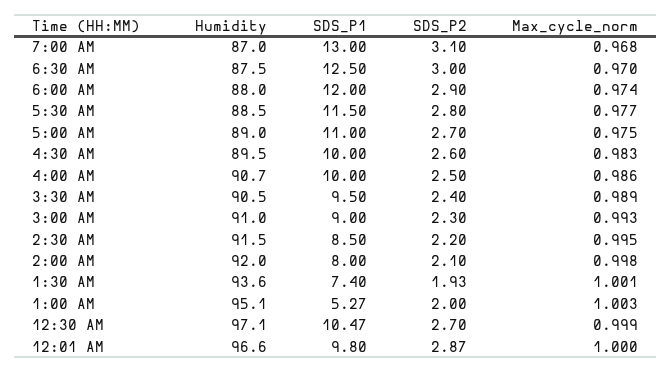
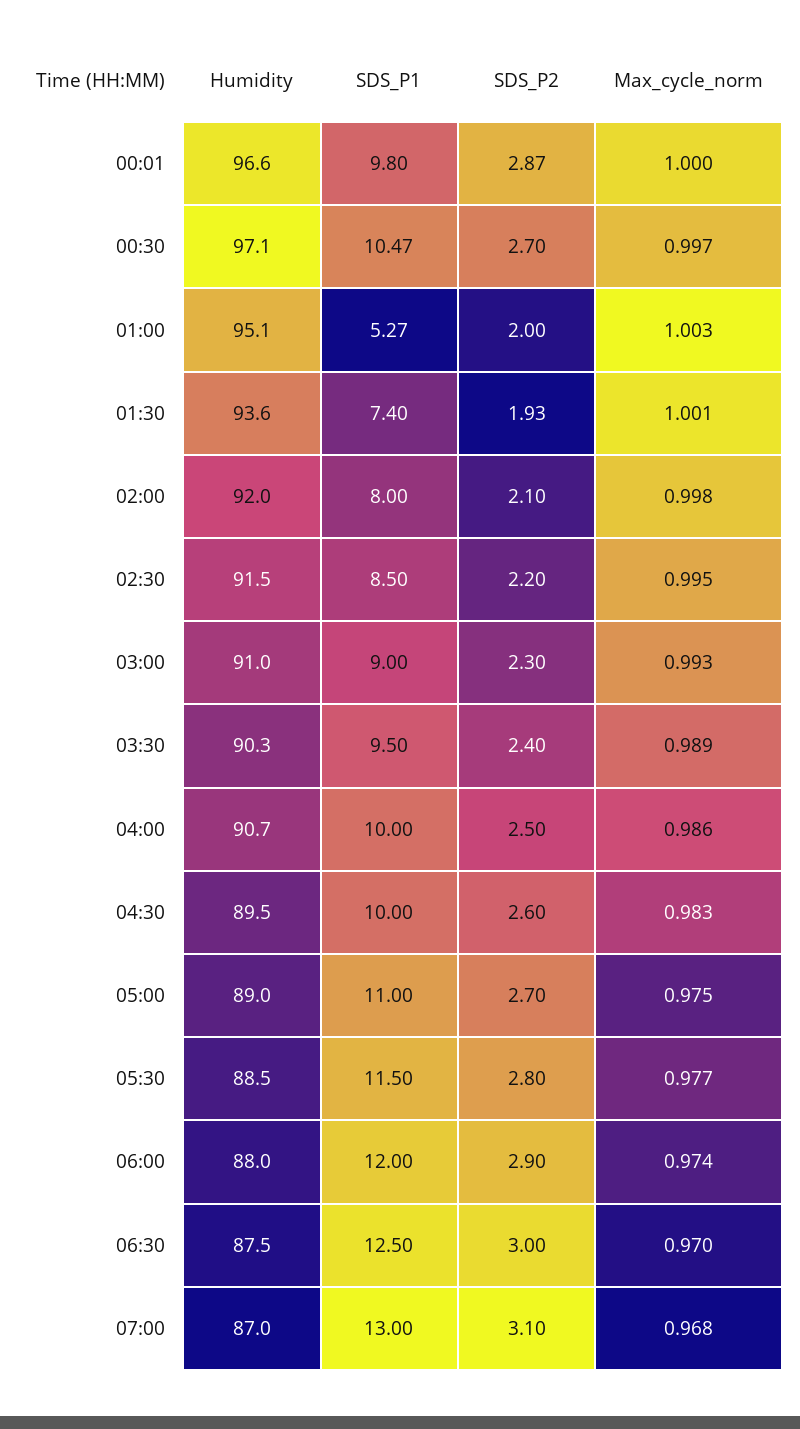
  {
    "Humidity": {
      "7:00 AM": 87,
      "6:30 AM": 87.5,
      "6:00 AM": 88,
      "5:30 AM": 88.5,
      "5:00 AM": 89,
      "4:30 AM": 89.5,
      "4:00 AM": 90.7,
-     "3:30 AM": 90.5,
+     "3:30 AM": 90.3,
      "3:00 AM": 91,
      "2:30 AM": 91.5,
      "2:00 AM": 92,
      "1:30 AM": 93.6,
      "1:00 AM": 95.1,
      "12:30 AM": 97.1,
      "12:01 AM": 96.6
    },
    "SDS_P1": {
      "7:00 AM": 13,
      "6:30 AM": 12.5,
      "6:00 AM": 12,
      "5:30 AM": 11.5,
      "5:00 AM": 11,
      "4:30 AM": 10,
      "4:00 AM": 10,
      "3:30 AM": 9.5,
      "3:00 AM": 9,
      "2:30 AM": 8.5,
      "2:00 AM": 8,
      "1:30 AM": 7.4,
      "1:00 AM": 5.27,
      "12:30 AM": 10.47,
      "12:01 AM": 9.8
    },
    "SDS_P2": {
      "7:00 AM": 3.1,
      "6:30 AM": 3,
      "6:00 AM": 2.9,
      "5:30 AM": 2.8,
      "5:00 AM": 2.7,
      "4:30 AM": 2.6,
      "4:00 AM": 2.5,
      "3:30 AM": 2.4,
      "3:00 AM": 2.3,
      "2:30 AM": 2.2,
      "2:00 AM": 2.1,
      "1:30 AM": 1.93,
      "1:00 AM": 2,
      "12:30 AM": 2.7,
      "12:01 AM": 2.87
    },
    "Max_cycle_norm": {
      "7:00 AM": 0.968,
      "6:30 AM": 0.97,
      "6:00 AM": 0.974,
      "5:30 AM": 0.977,
      "5:00 AM": 0.975,
      "4:30 AM": 0.983,
      "4:00 AM": 0.986,
      "3:30 AM": 0.989,
      "3:00 AM": 0.993,
      "2:30 AM": 0.995,
      "2:00 AM": 0.998,
      "1:30 AM": 1.001,
      "1:00 AM": 1.003,
-     "12:30 AM": 0.999,
+     "12:30 AM": 0.997,
      "12:01 AM": 1
    }
  }

